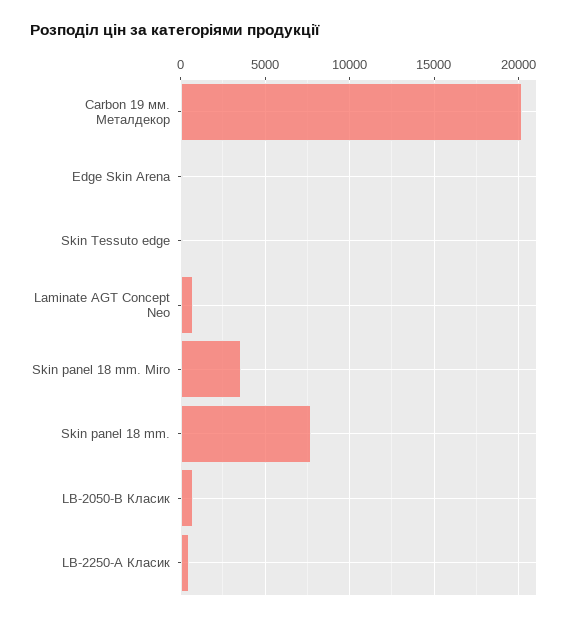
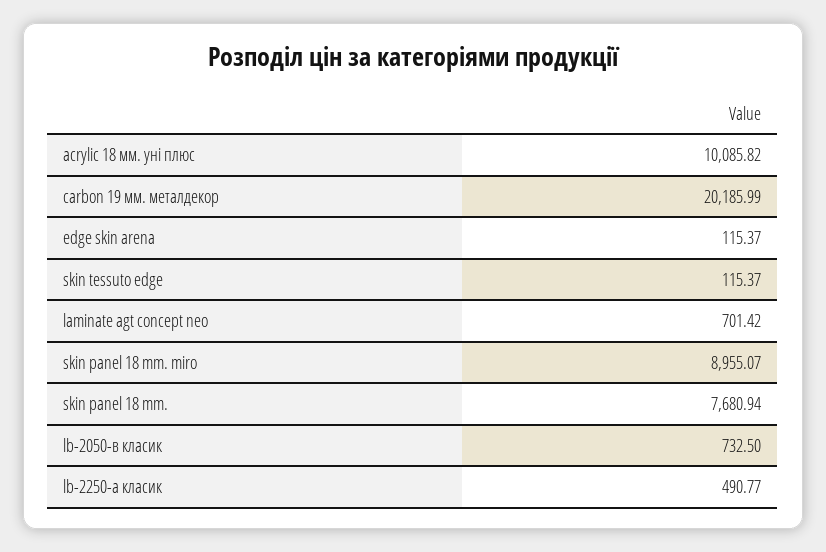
  {
    "Carbon 19 мм. Металдекор": 20185.99,
    "Edge Skin Arena": 115.37,
    "Skin Tessuto edge": 115.37,
    "Laminate AGT Concept Neo": 701.42,
-   "Skin panel 18 mm. Miro": 3500,
+   "Skin panel 18 mm. Miro": 8955.07,
    "Skin panel 18 mm.": 7680.94,
    "LB-2050-В Класик": 732.5,
-   "LB-2250-А Класик": 490.77
+   "LB-2250-А Класик": 490.77,
+   "acrylic 18 мм. уні плюс": 10085.82
  }

